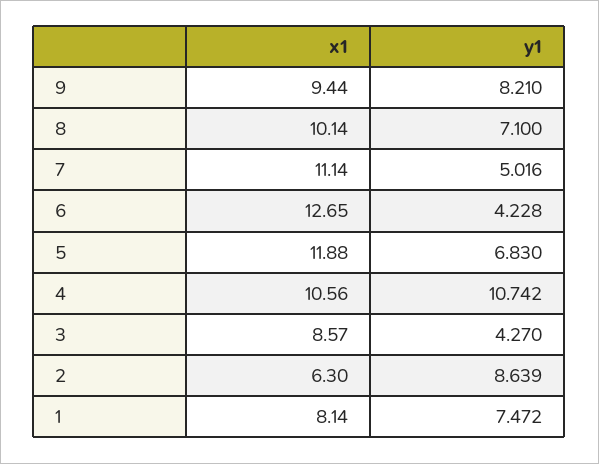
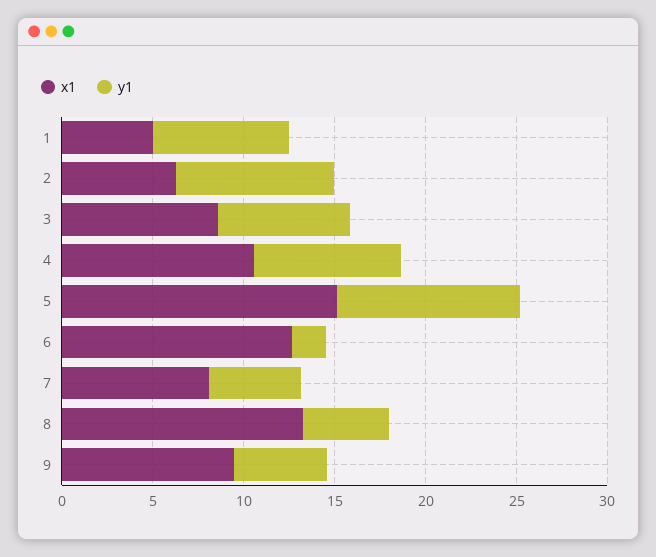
  {
    "x1": {
      "9": 9.44,
-     "8": 10.14,
+     "8": 13,
-     "7": 11.14,
+     "7": 8,
      "6": 12.65,
-     "5": 11.88,
+     "5": 15,
      "4": 10.56,
      "3": 8.57,
      "2": 6.3,
-     "1": 8.14
+     "1": 5
    },
    "y1": {
-     "9": 8.21,
+     "9": 5,
-     "8": 7.1,
+     "8": 5,
      "7": 5.016,
-     "6": 4.228,
+     "6": 2,
-     "5": 6.83,
+     "5": 10,
-     "4": 10.742,
+     "4": 8,
-     "3": 4.27,
+     "3": 7,
      "2": 8.639,
      "1": 7.472
    }
  }

